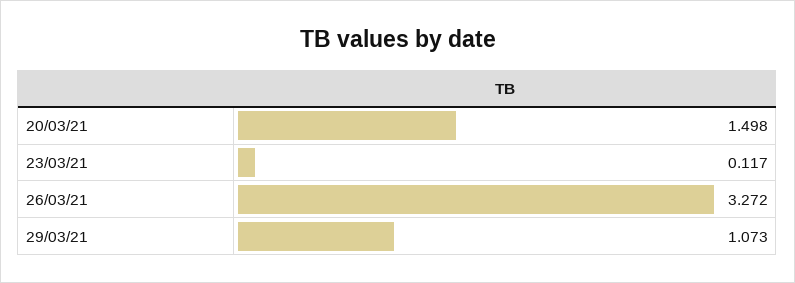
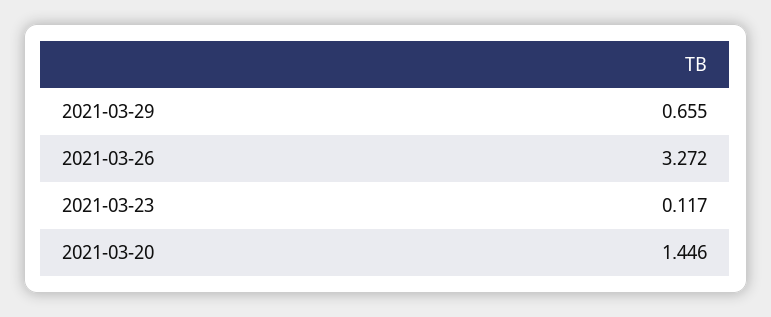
  {
-   "20/03/21": 1.498,
+   "20/03/21": 1.446,
    "23/03/21": 0.117,
    "26/03/21": 3.272,
-   "29/03/21": 1.073
+   "29/03/21": 0.655
  }

